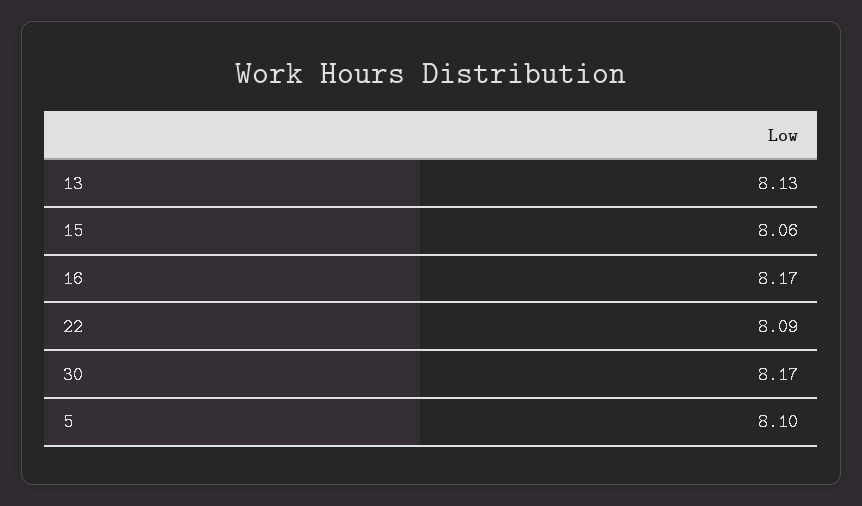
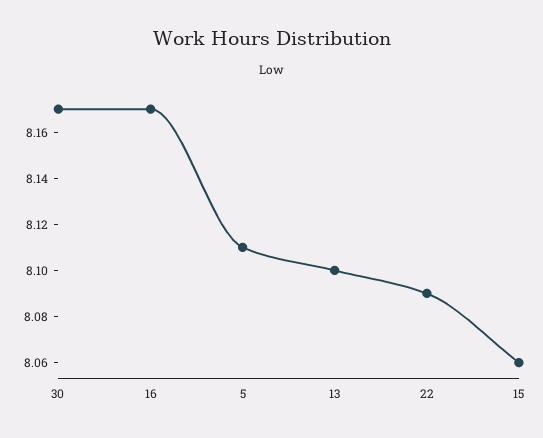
  {
-   "13": 8.13,
+   "13": 8.1,
    "15": 8.06,
    "16": 8.17,
    "22": 8.09,
    "30": 8.17,
-   "5": 8.1
+   "5": 8.11
  }

